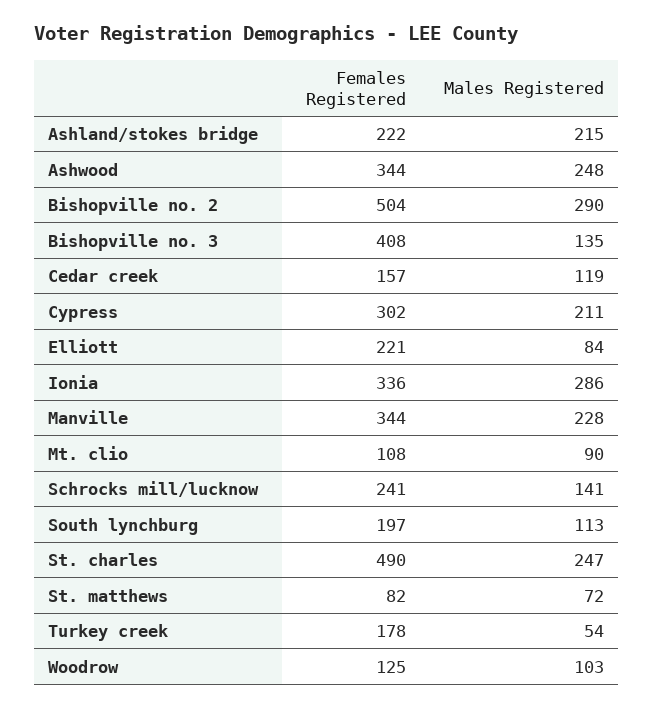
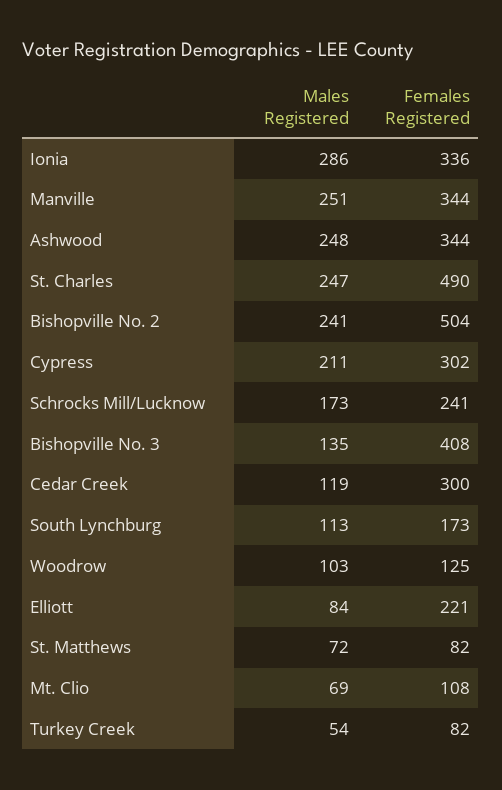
  {
    "Females Registered": {
-     "Ashland/stokes bridge": 222,
      "Ashwood": 344,
      "Bishopville no. 2": 504,
      "Bishopville no. 3": 408,
-     "Cedar creek": 157,
+     "Cedar creek": 300,
      "Cypress": 302,
      "Elliott": 221,
      "Ionia": 336,
      "Manville": 344,
      "Mt. clio": 108,
      "Schrocks mill/lucknow": 241,
-     "South lynchburg": 197,
+     "South lynchburg": 173,
      "St. charles": 490,
      "St. matthews": 82,
-     "Turkey creek": 178,
+     "Turkey creek": 82,
      "Woodrow": 125
    },
    "Males Registered": {
-     "Ashland/stokes bridge": 215,
      "Ashwood": 248,
-     "Bishopville no. 2": 290,
+     "Bishopville no. 2": 241,
      "Bishopville no. 3": 135,
      "Cedar creek": 119,
      "Cypress": 211,
      "Elliott": 84,
      "Ionia": 286,
-     "Manville": 228,
+     "Manville": 251,
-     "Mt. clio": 90,
+     "Mt. clio": 69,
-     "Schrocks mill/lucknow": 141,
+     "Schrocks mill/lucknow": 173,
      "South lynchburg": 113,
      "St. charles": 247,
      "St. matthews": 72,
      "Turkey creek": 54,
      "Woodrow": 103
    }
  }

